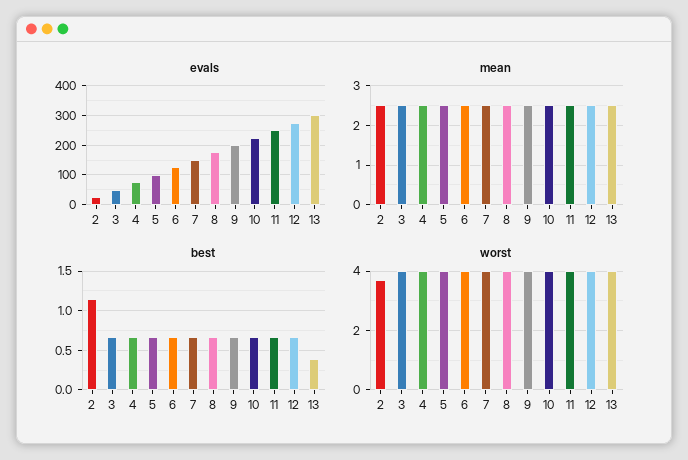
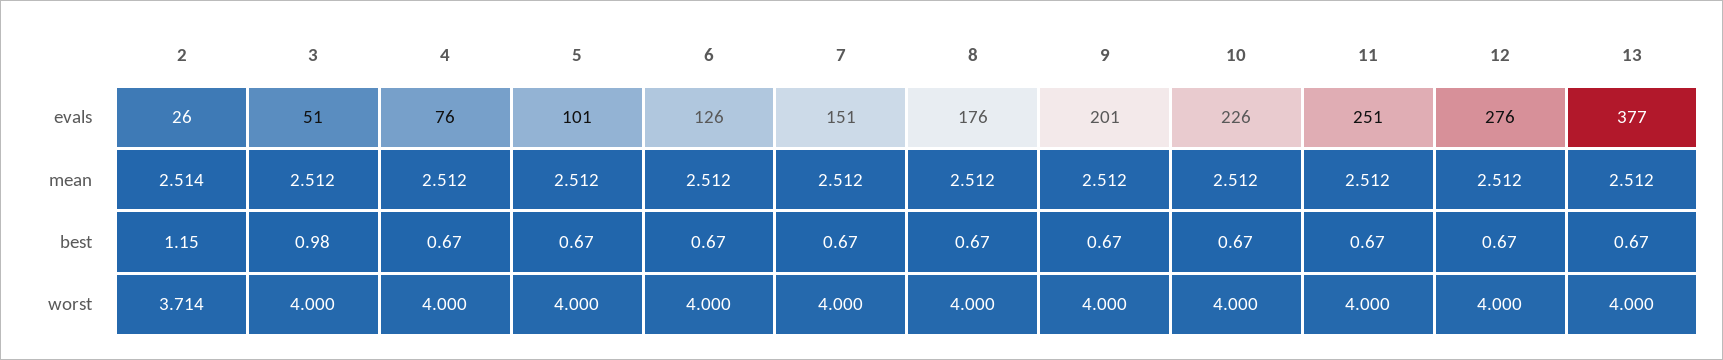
  {
    "evals": {
      "2": 26,
      "3": 51,
      "4": 76,
      "5": 101,
      "6": 126,
      "7": 151,
      "8": 176,
      "9": 201,
      "10": 226,
      "11": 251,
      "12": 276,
-     "13": 300
+     "13": 377
    },
    "mean": {
      "2": 2.514,
      "3": 2.512,
      "4": 2.512,
      "5": 2.512,
      "6": 2.512,
      "7": 2.512,
      "8": 2.512,
      "9": 2.512,
      "10": 2.512,
      "11": 2.512,
      "12": 2.512,
      "13": 2.512
    },
    "best": {
      "2": 1.15,
-     "3": 0.7,
+     "3": 0.98,
      "4": 0.67,
      "5": 0.67,
      "6": 0.67,
      "7": 0.67,
      "8": 0.67,
      "9": 0.67,
      "10": 0.67,
      "11": 0.67,
      "12": 0.67,
-     "13": 0.4
+     "13": 0.67
    },
    "worst": {
      "2": 3.714,
      "3": 4,
      "4": 4,
      "5": 4,
      "6": 4,
      "7": 4,
      "8": 4,
      "9": 4,
      "10": 4,
      "11": 4,
      "12": 4,
      "13": 4
    }
  }

